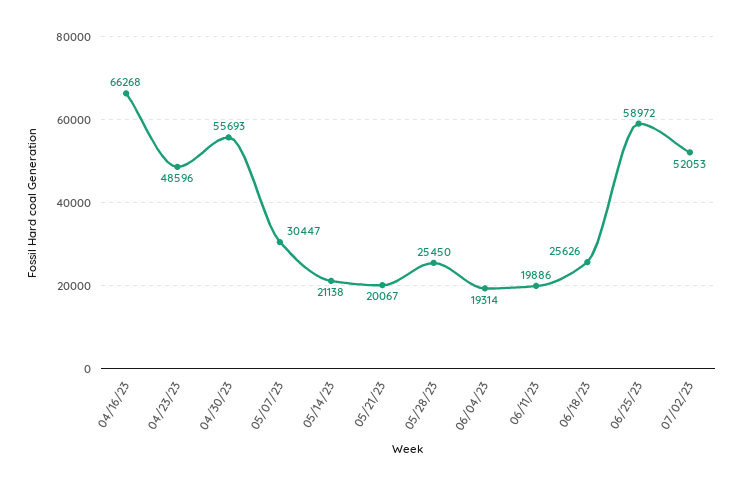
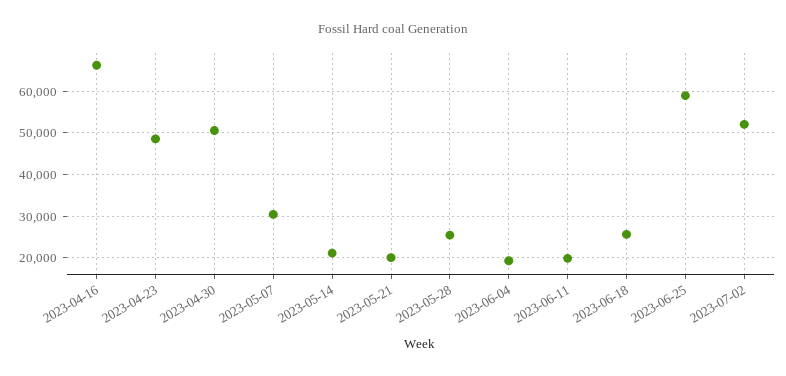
  {
    "04/16/23": 66268,
    "04/23/23": 48596,
-   "04/30/23": 55693,
+   "04/30/23": 50000,
    "05/07/23": 30447,
    "05/14/23": 21138,
    "05/21/23": 20067,
    "05/28/23": 25450,
    "06/04/23": 19314,
    "06/11/23": 19886,
    "06/18/23": 25626,
    "06/25/23": 58972,
    "07/02/23": 52053
  }

